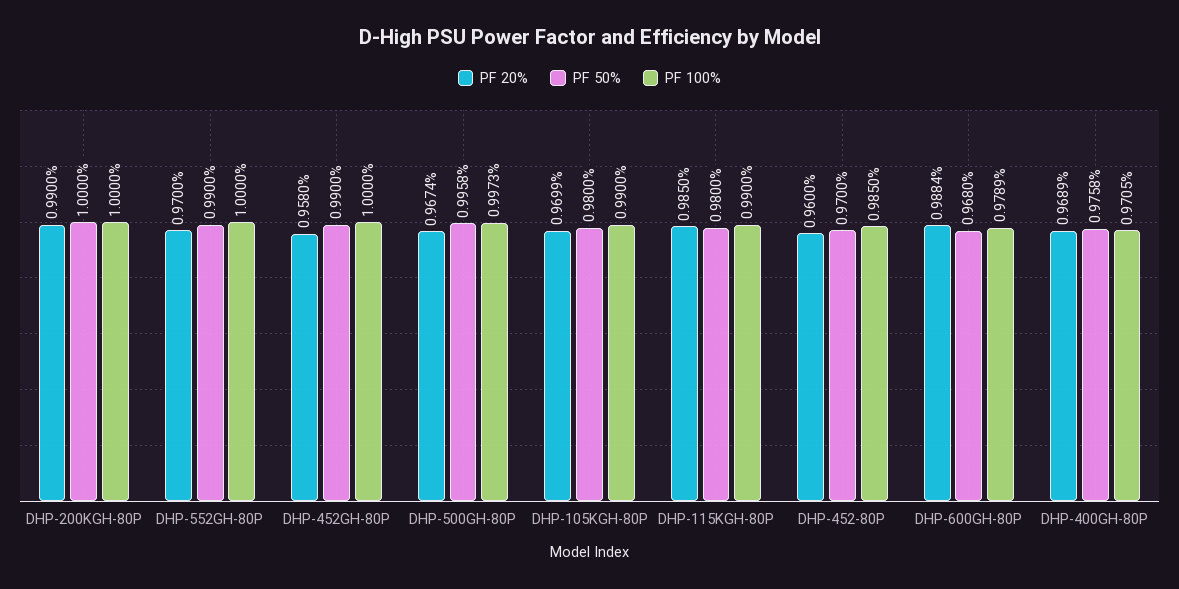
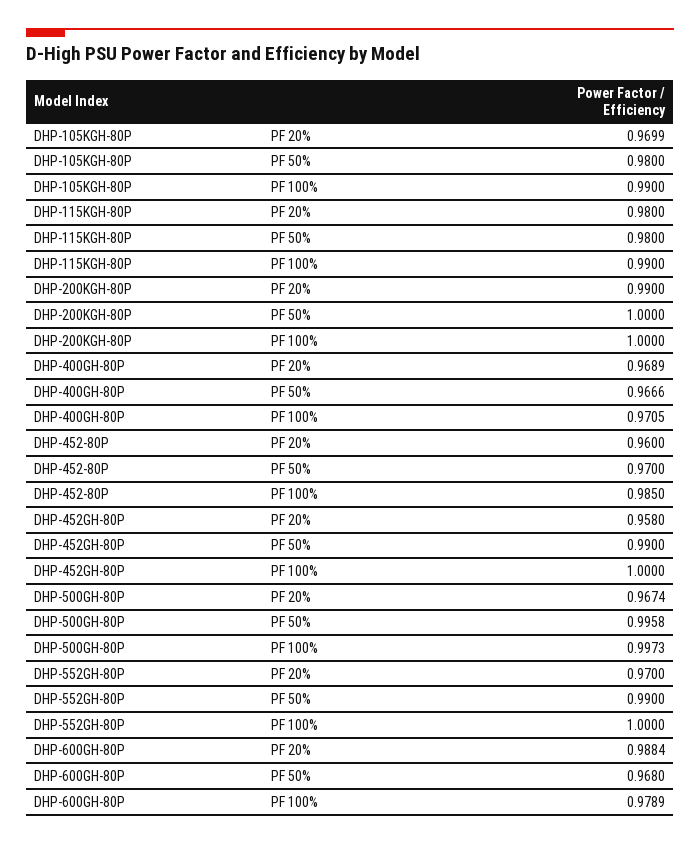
  {
    "PF 20%": {
      "DHP-200KGH-80P": 0.99,
      "DHP-552GH-80P": 0.97,
      "DHP-452GH-80P": 0.958,
      "DHP-500GH-80P": 0.9674,
      "DHP-105KGH-80P": 0.9699,
-     "DHP-115KGH-80P": 0.985,
+     "DHP-115KGH-80P": 0.98,
      "DHP-452-80P": 0.96,
      "DHP-600GH-80P": 0.9884,
      "DHP-400GH-80P": 0.9689
    },
    "PF 50%": {
      "DHP-200KGH-80P": 1,
      "DHP-552GH-80P": 0.99,
      "DHP-452GH-80P": 0.99,
      "DHP-500GH-80P": 0.9958,
      "DHP-105KGH-80P": 0.98,
      "DHP-115KGH-80P": 0.98,
      "DHP-452-80P": 0.97,
      "DHP-600GH-80P": 0.968,
-     "DHP-400GH-80P": 0.9758
+     "DHP-400GH-80P": 0.9666
    },
    "PF 100%": {
      "DHP-200KGH-80P": 1,
      "DHP-552GH-80P": 1,
      "DHP-452GH-80P": 1,
      "DHP-500GH-80P": 0.9973,
      "DHP-105KGH-80P": 0.99,
      "DHP-115KGH-80P": 0.99,
      "DHP-452-80P": 0.985,
      "DHP-600GH-80P": 0.9789,
      "DHP-400GH-80P": 0.9705
    }
  }

